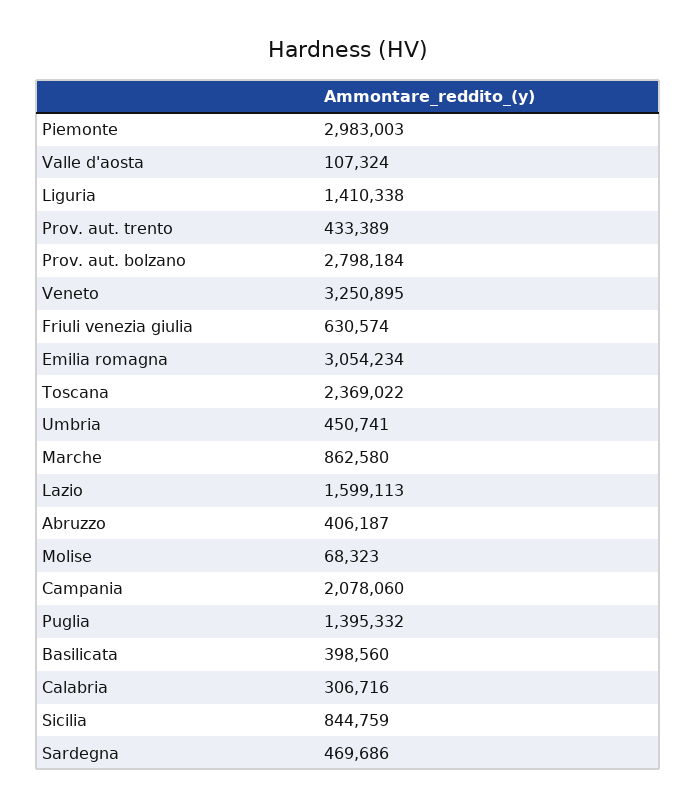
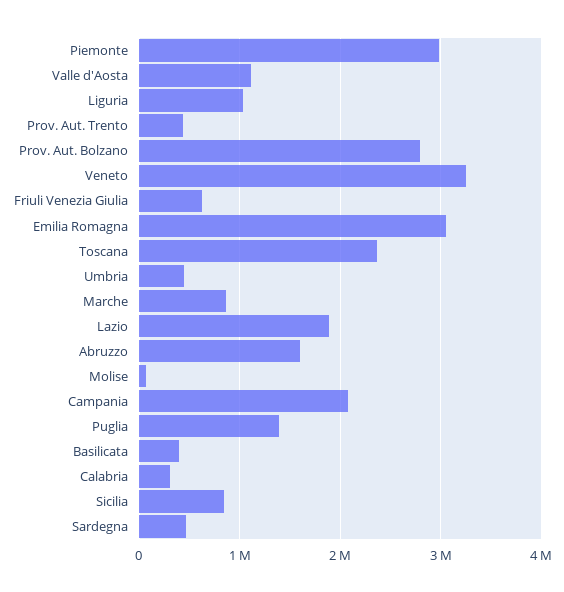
  {
    "Piemonte": 2983003,
-   "Valle d'aosta": 107324,
+   "Valle d'aosta": 1100000,
-   "Liguria": 1410338,
+   "Liguria": 1000000,
    "Prov. aut. trento": 433389,
    "Prov. aut. bolzano": 2798184,
    "Veneto": 3250895,
    "Friuli venezia giulia": 630574,
    "Emilia romagna": 3054234,
    "Toscana": 2369022,
    "Umbria": 450741,
    "Marche": 862580,
-   "Lazio": 1599113,
+   "Lazio": 1900000,
-   "Abruzzo": 406187,
+   "Abruzzo": 1600000,
    "Molise": 68323,
    "Campania": 2078060,
    "Puglia": 1395332,
    "Basilicata": 398560,
    "Calabria": 306716,
    "Sicilia": 844759,
    "Sardegna": 469686
  }

